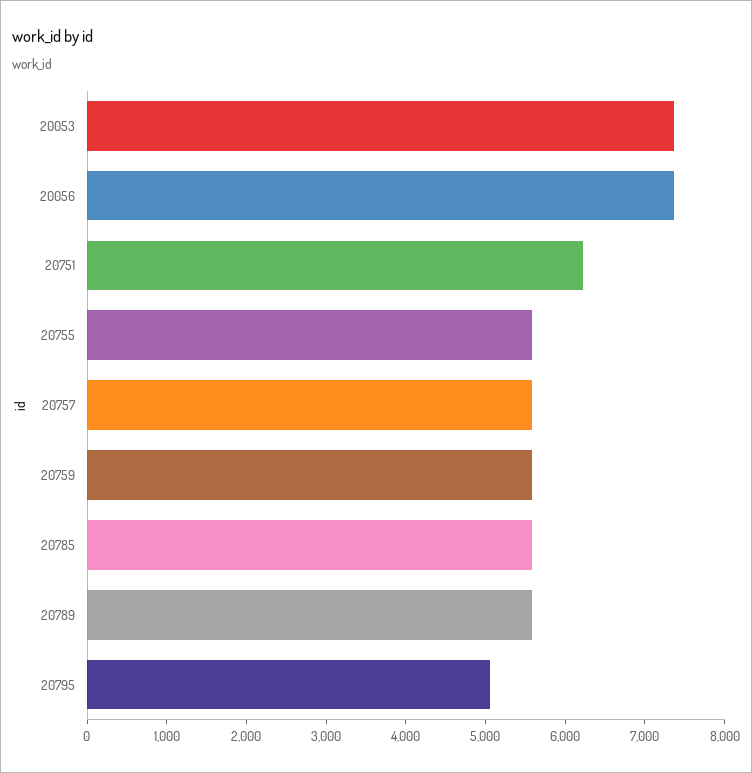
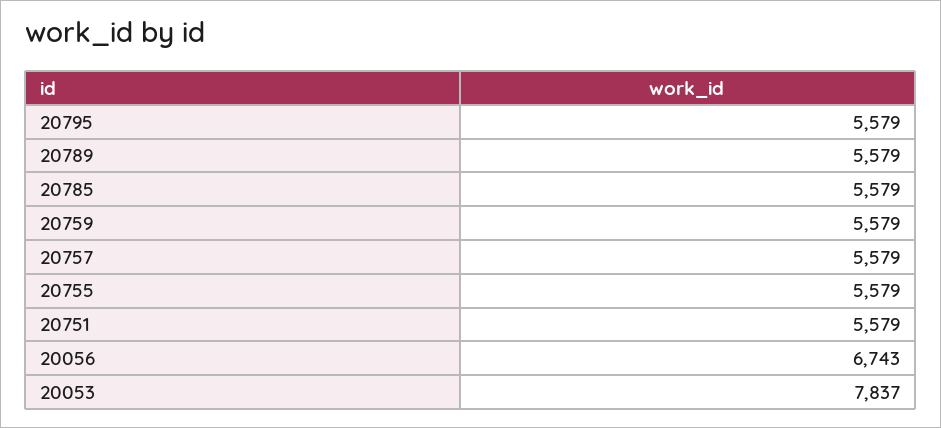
  {
-   "20053": 7400,
+   "20053": 7837,
-   "20056": 7400,
+   "20056": 6743,
-   "20751": 6200,
+   "20751": 5579,
    "20755": 5579,
    "20757": 5579,
    "20759": 5579,
    "20785": 5579,
    "20789": 5579,
-   "20795": 5000
+   "20795": 5579
  }

